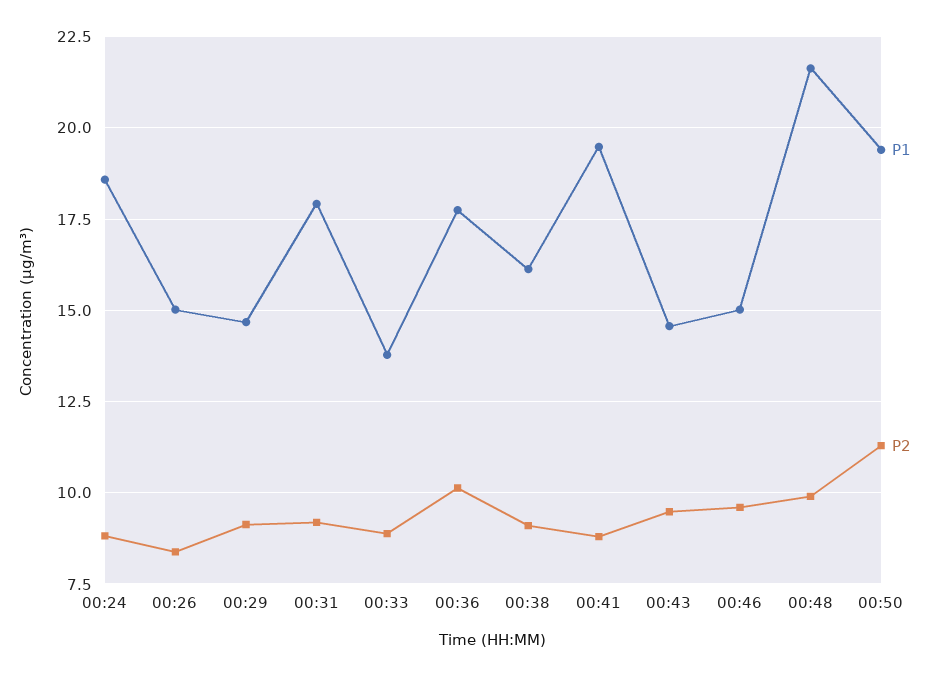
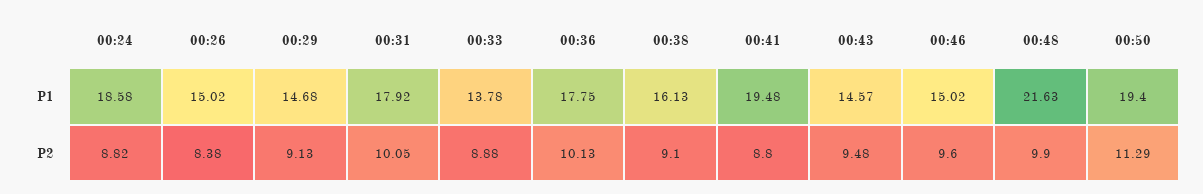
  {
    "P1": {
      "00:24": 18.58,
      "00:26": 15.02,
      "00:29": 14.68,
      "00:31": 17.92,
      "00:33": 13.78,
      "00:36": 17.75,
      "00:38": 16.13,
      "00:41": 19.48,
      "00:43": 14.57,
      "00:46": 15.02,
      "00:48": 21.63,
      "00:50": 19.4
    },
    "P2": {
      "00:24": 8.82,
      "00:26": 8.38,
      "00:29": 9.13,
-     "00:31": 9.25,
+     "00:31": 10.05,
      "00:33": 8.88,
      "00:36": 10.13,
      "00:38": 9.1,
      "00:41": 8.8,
      "00:43": 9.48,
      "00:46": 9.6,
      "00:48": 9.9,
      "00:50": 11.29
    }
  }

